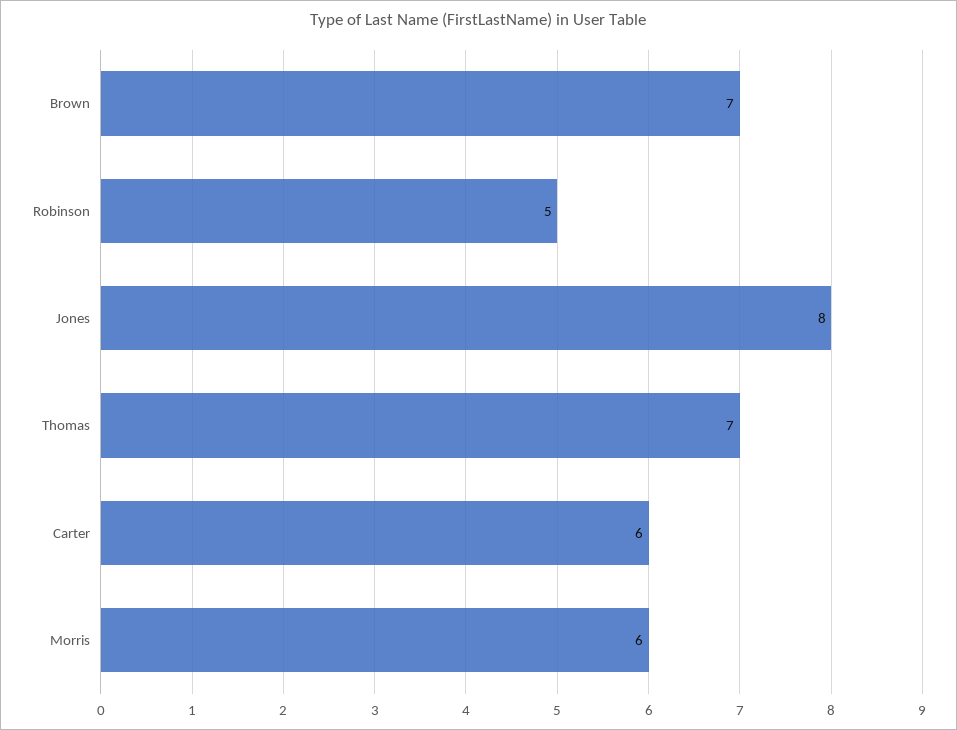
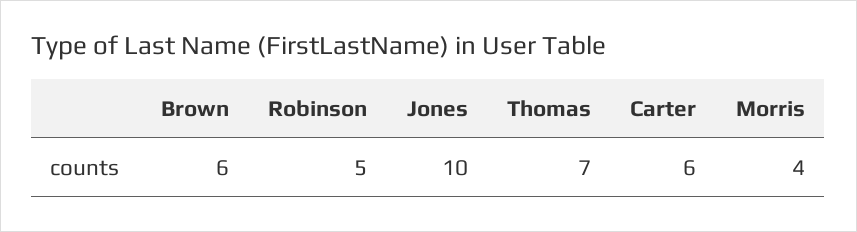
  {
-   "Brown": 7,
+   "Brown": 6,
    "Robinson": 5,
-   "Jones": 8,
+   "Jones": 10,
    "Thomas": 7,
    "Carter": 6,
-   "Morris": 6
+   "Morris": 4
  }

